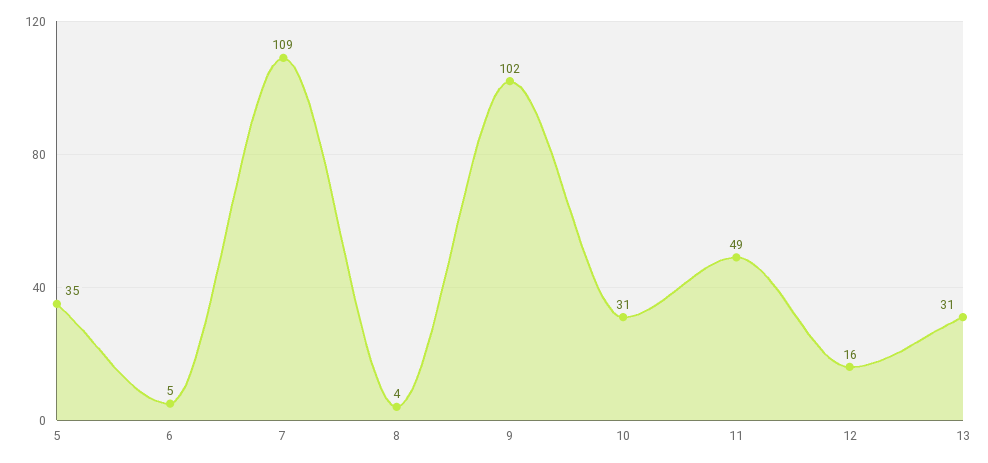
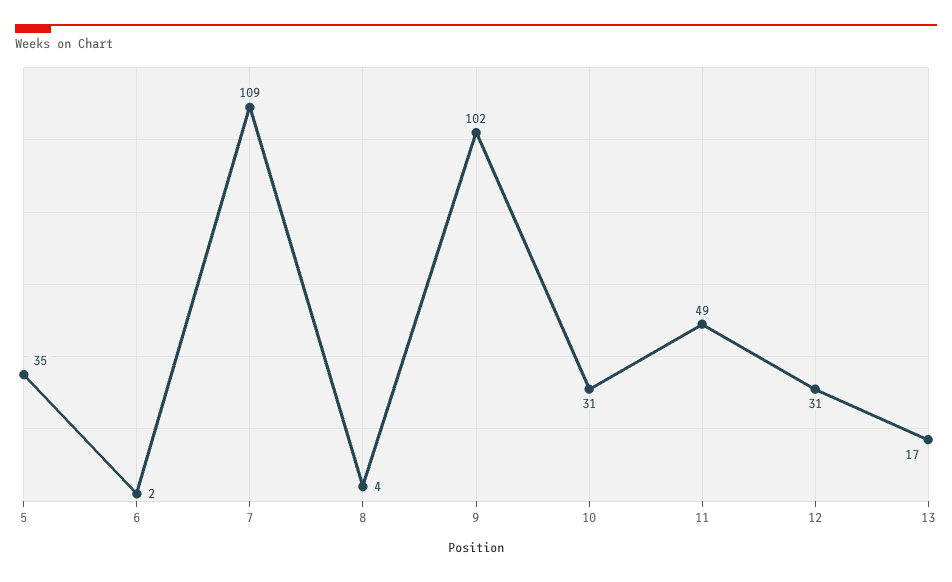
  {
    "5": 35,
-   "6": 5,
+   "6": 2,
    "7": 109,
    "8": 4,
    "9": 102,
    "10": 31,
    "11": 49,
-   "12": 16,
+   "12": 31,
-   "13": 31
+   "13": 17
  }

